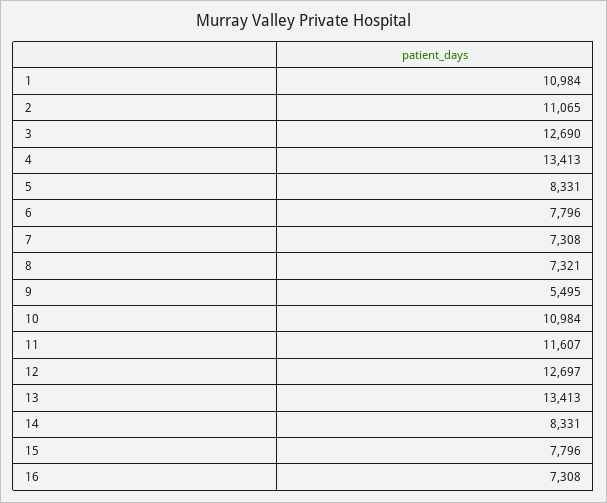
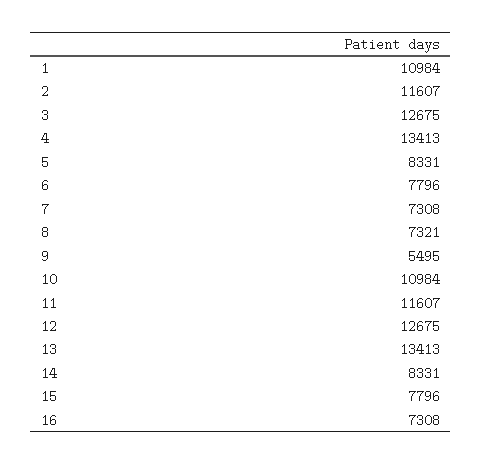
  {
    "1": 10984,
-   "2": 11065,
+   "2": 11607,
-   "3": 12690,
+   "3": 12675,
    "4": 13413,
    "5": 8331,
    "6": 7796,
    "7": 7308,
    "8": 7321,
    "9": 5495,
    "10": 10984,
    "11": 11607,
-   "12": 12697,
+   "12": 12675,
    "13": 13413,
    "14": 8331,
    "15": 7796,
    "16": 7308
  }

